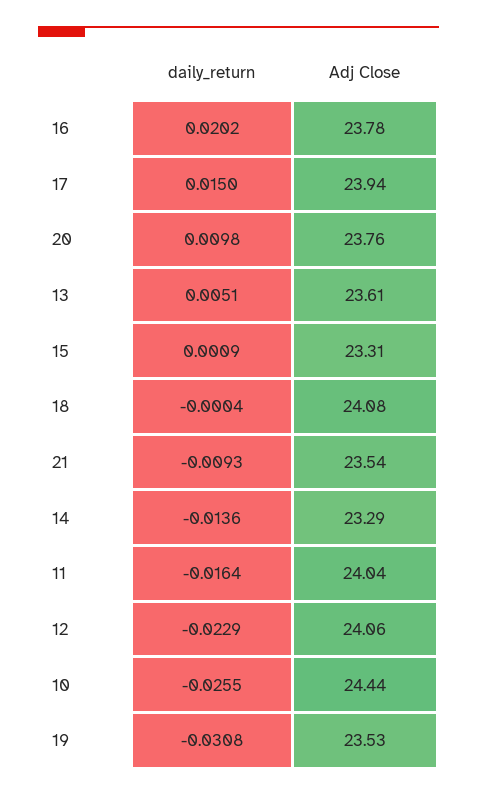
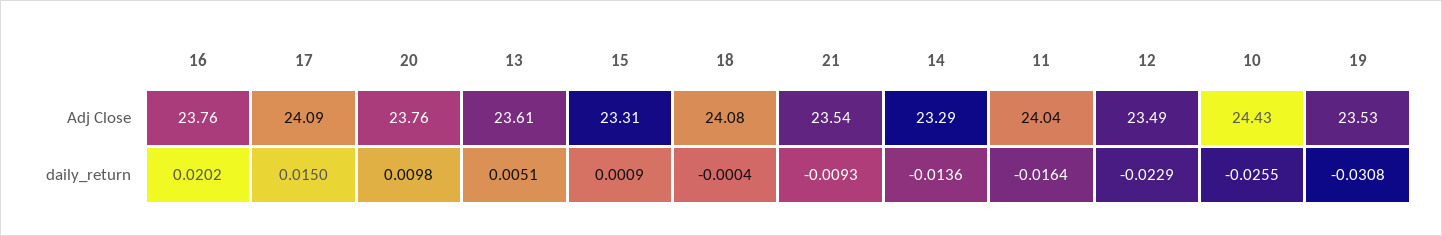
  {
    "daily_return": {
      "16": 0.0202,
      "17": 0.015,
      "20": 0.0098,
      "13": 0.0051,
      "15": 0.0009,
      "18": -0.0004,
      "21": -0.0093,
      "14": -0.0136,
      "11": -0.0164,
      "12": -0.0229,
      "10": -0.0255,
      "19": -0.0308
    },
    "Adj Close": {
-     "16": 23.78,
+     "16": 23.76,
-     "17": 23.94,
+     "17": 24.09,
      "20": 23.76,
      "13": 23.61,
      "15": 23.31,
      "18": 24.08,
      "21": 23.54,
      "14": 23.29,
      "11": 24.04,
-     "12": 24.06,
+     "12": 23.49,
-     "10": 24.44,
+     "10": 24.43,
      "19": 23.53
    }
  }

